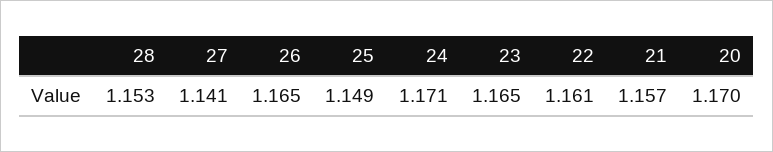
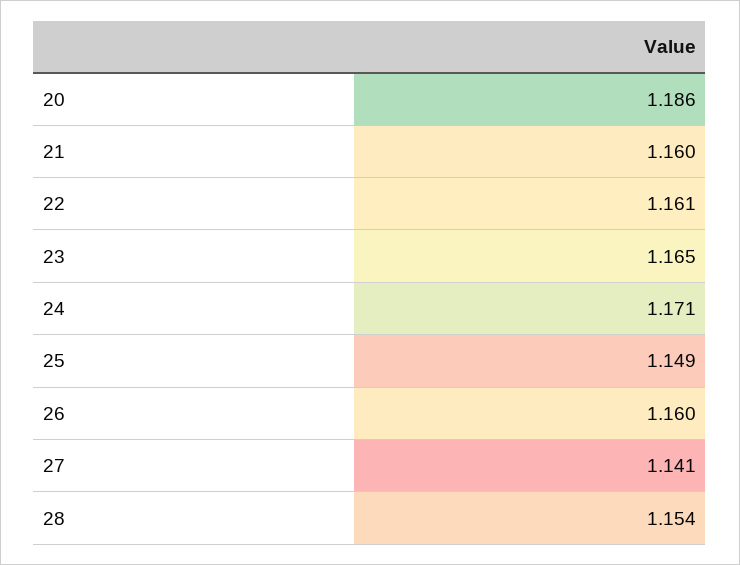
  {
-   "28": 1.153,
+   "28": 1.154,
    "27": 1.141,
-   "26": 1.165,
+   "26": 1.16,
    "25": 1.149,
    "24": 1.171,
    "23": 1.165,
    "22": 1.161,
-   "21": 1.157,
+   "21": 1.16,
-   "20": 1.17
+   "20": 1.186
  }

